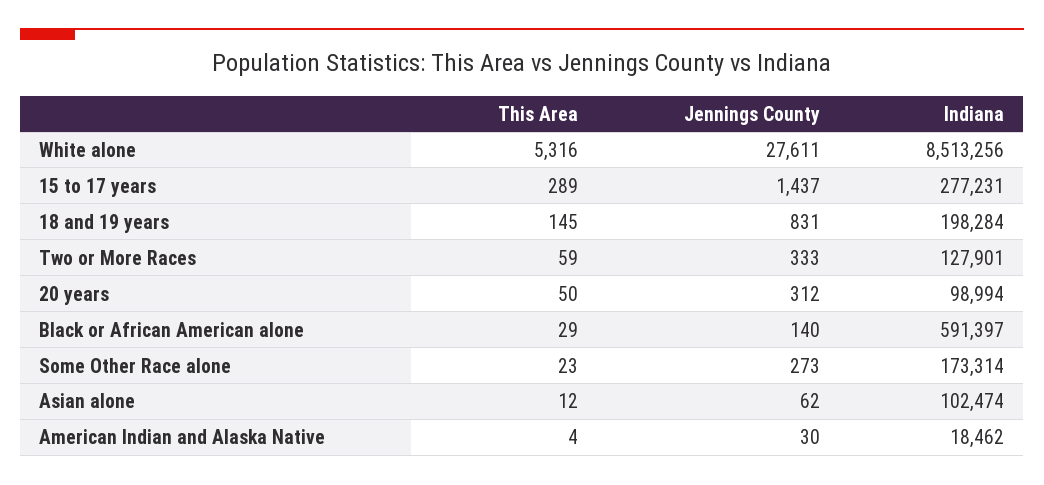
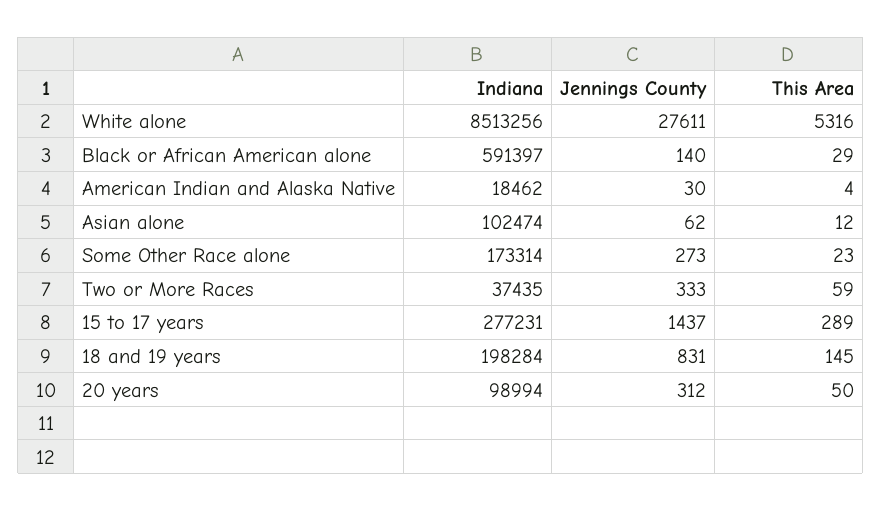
  {
    "This Area": {
      "White alone": 5316,
      "15 to 17 years": 289,
      "18 and 19 years": 145,
      "Two or More Races": 59,
      "20 years": 50,
      "Black or African American alone": 29,
      "Some Other Race alone": 23,
      "Asian alone": 12,
      "American Indian and Alaska Native": 4
    },
    "Jennings County": {
      "White alone": 27611,
      "15 to 17 years": 1437,
      "18 and 19 years": 831,
      "Two or More Races": 333,
      "20 years": 312,
      "Black or African American alone": 140,
      "Some Other Race alone": 273,
      "Asian alone": 62,
      "American Indian and Alaska Native": 30
    },
    "Indiana": {
      "White alone": 8513256,
      "15 to 17 years": 277231,
      "18 and 19 years": 198284,
-     "Two or More Races": 127901,
+     "Two or More Races": 37435,
      "20 years": 98994,
      "Black or African American alone": 591397,
      "Some Other Race alone": 173314,
      "Asian alone": 102474,
      "American Indian and Alaska Native": 18462
    }
  }

